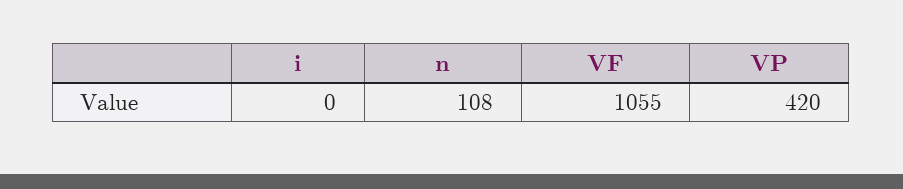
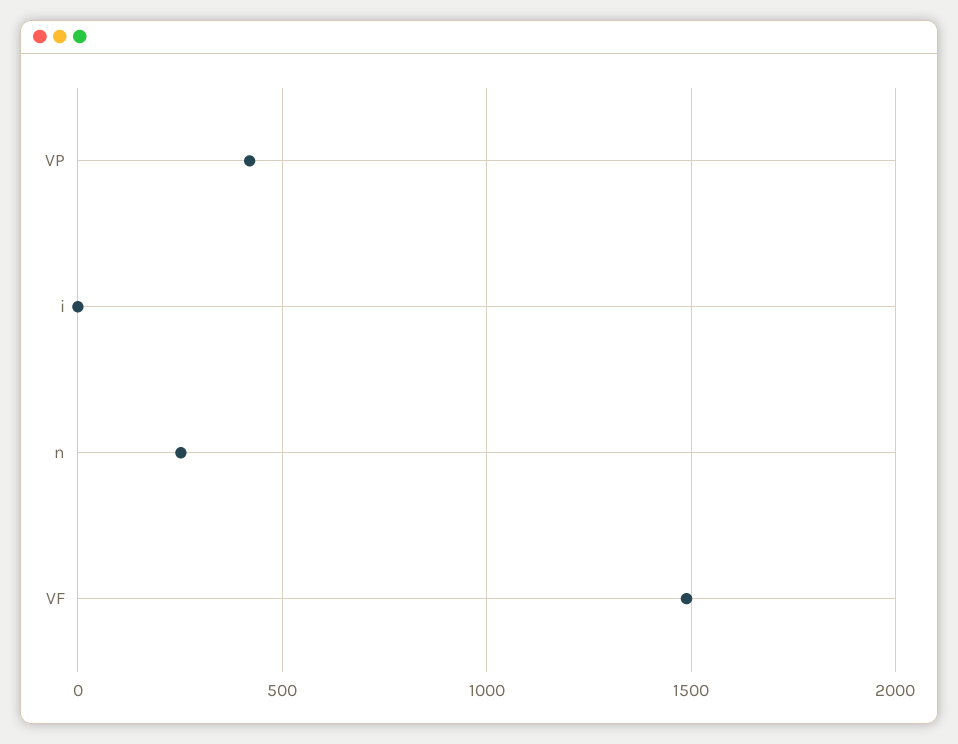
  {
    "i": 0,
-   "n": 108,
+   "n": 250,
-   "VF": 1055,
+   "VF": 1500,
    "VP": 420
  }

